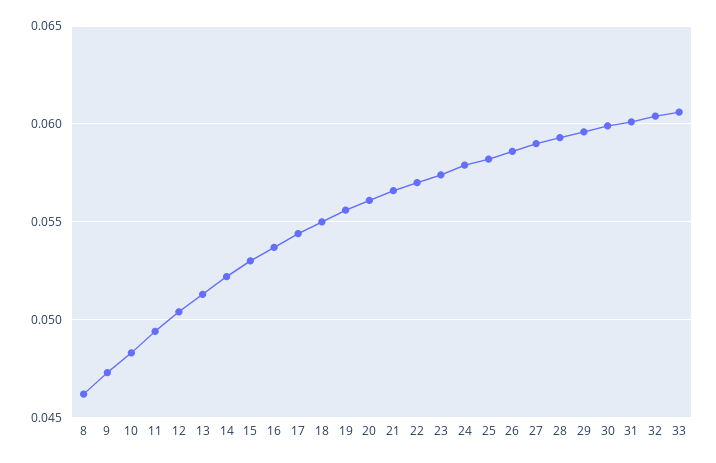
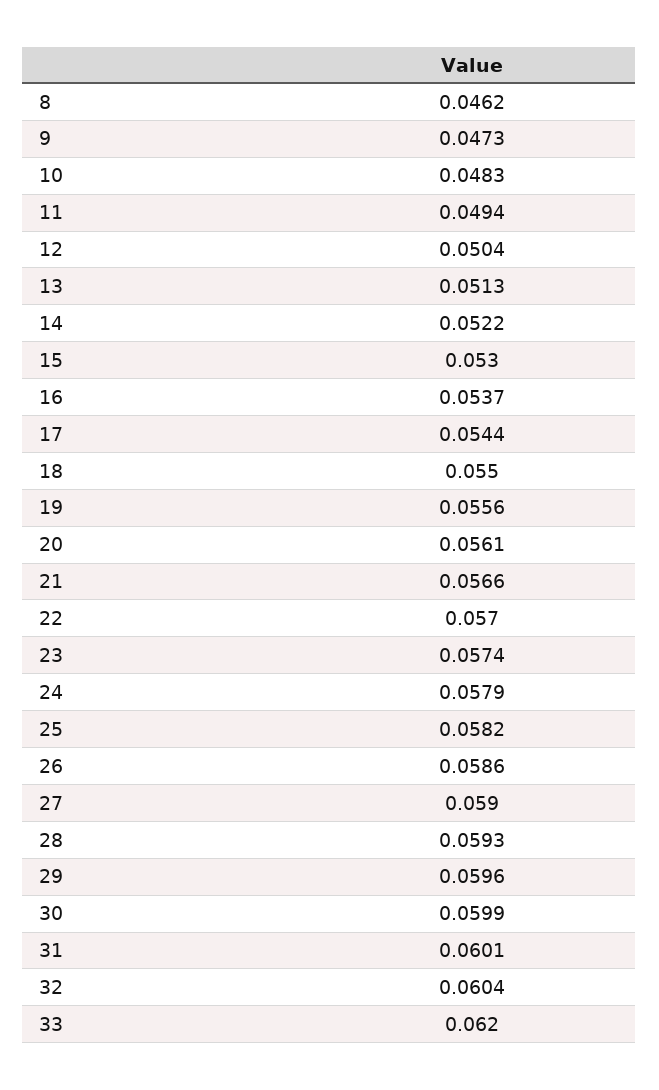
  {
    "8": 0.0462,
    "9": 0.0473,
    "10": 0.0483,
    "11": 0.0494,
    "12": 0.0504,
    "13": 0.0513,
    "14": 0.0522,
    "15": 0.053,
    "16": 0.0537,
    "17": 0.0544,
    "18": 0.055,
    "19": 0.0556,
    "20": 0.0561,
    "21": 0.0566,
    "22": 0.057,
    "23": 0.0574,
    "24": 0.0579,
    "25": 0.0582,
    "26": 0.0586,
    "27": 0.059,
    "28": 0.0593,
    "29": 0.0596,
    "30": 0.0599,
    "31": 0.0601,
    "32": 0.0604,
-   "33": 0.0605
+   "33": 0.062
  }

